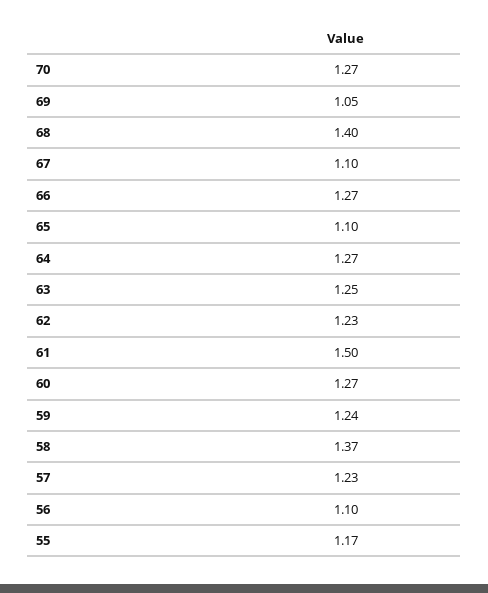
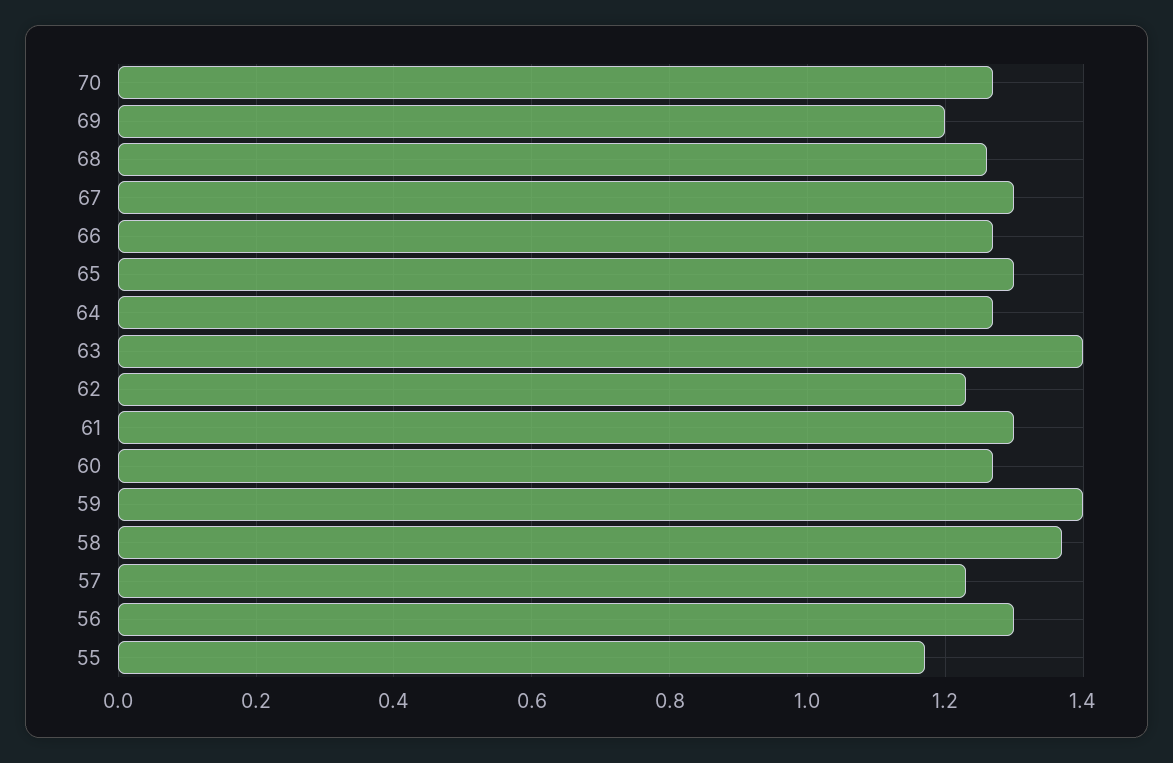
  {
    "70": 1.27,
-   "69": 1.05,
+   "69": 1.2,
-   "68": 1.4,
+   "68": 1.25,
-   "67": 1.1,
+   "67": 1.3,
    "66": 1.27,
-   "65": 1.1,
+   "65": 1.3,
    "64": 1.27,
-   "63": 1.25,
+   "63": 1.4,
    "62": 1.23,
-   "61": 1.5,
+   "61": 1.3,
    "60": 1.27,
-   "59": 1.24,
+   "59": 1.4,
    "58": 1.37,
    "57": 1.23,
-   "56": 1.1,
+   "56": 1.3,
    "55": 1.17
  }

